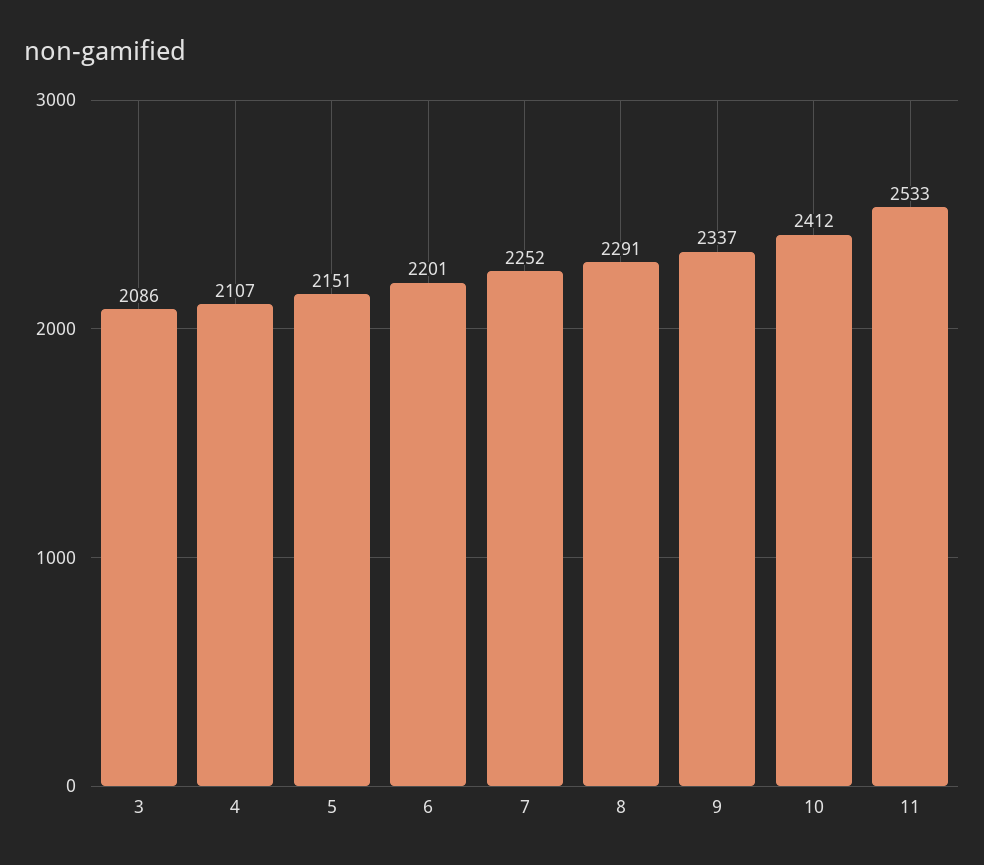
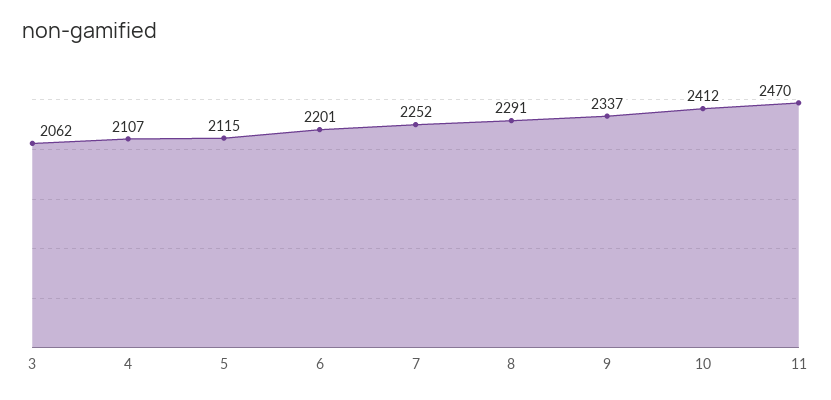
  {
-   "3": 2086,
+   "3": 2062,
    "4": 2107,
-   "5": 2151,
+   "5": 2115,
    "6": 2201,
    "7": 2252,
    "8": 2291,
    "9": 2337,
    "10": 2412,
-   "11": 2533
+   "11": 2470
  }

